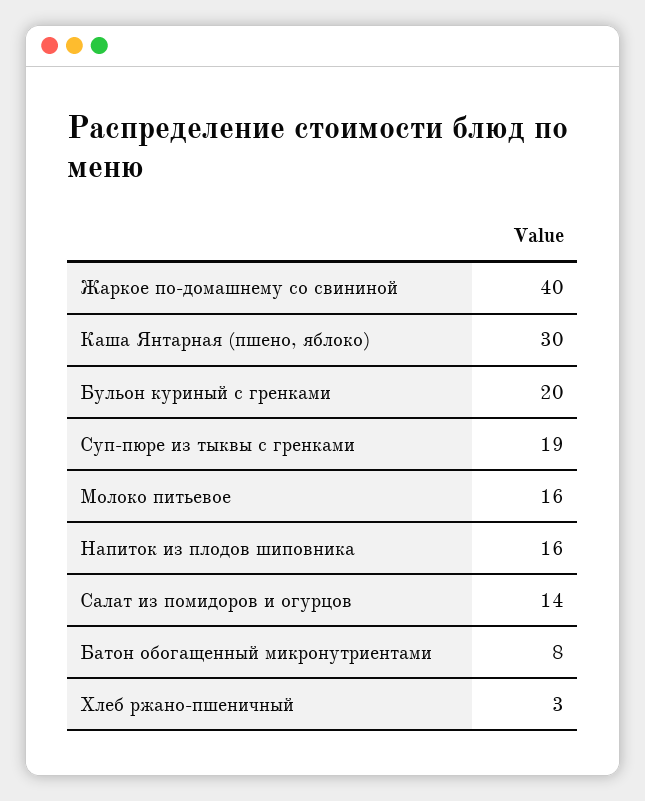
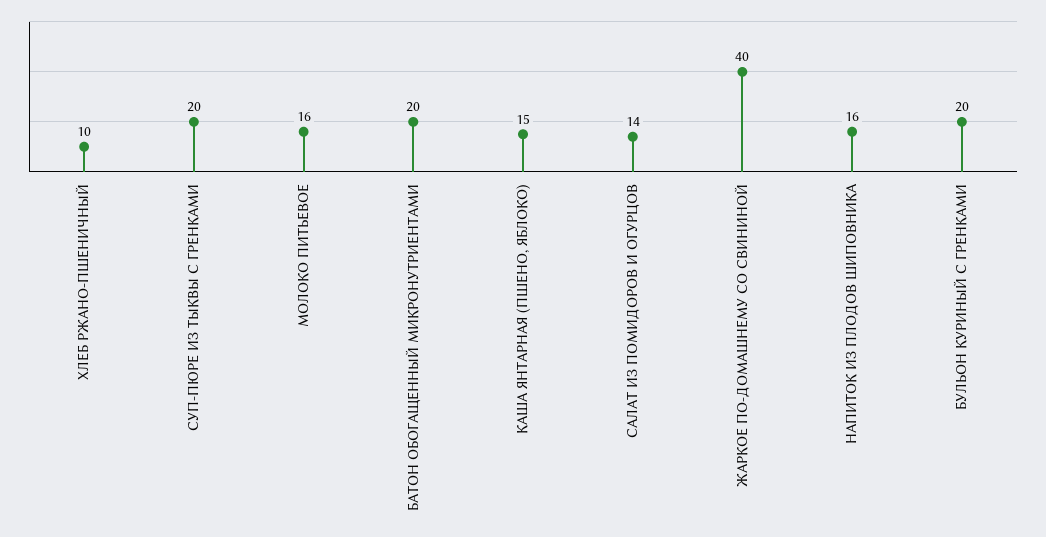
  {
    "Жаркое по-домашнему со свининой": 40,
-   "Каша Янтарная (пшено, яблоко)": 30,
+   "Каша Янтарная (пшено, яблоко)": 15,
    "Бульон куриный с гренками": 20,
-   "Суп-пюре из тыквы с гренками": 19,
+   "Суп-пюре из тыквы с гренками": 20,
    "Молоко питьевое": 16,
    "Напиток из плодов шиповника": 16,
    "Салат из помидоров и огурцов": 14,
-   "Батон обогащенный микронутриентами": 8,
+   "Батон обогащенный микронутриентами": 20,
-   "Хлеб ржано-пшеничный": 3
+   "Хлеб ржано-пшеничный": 10
  }

